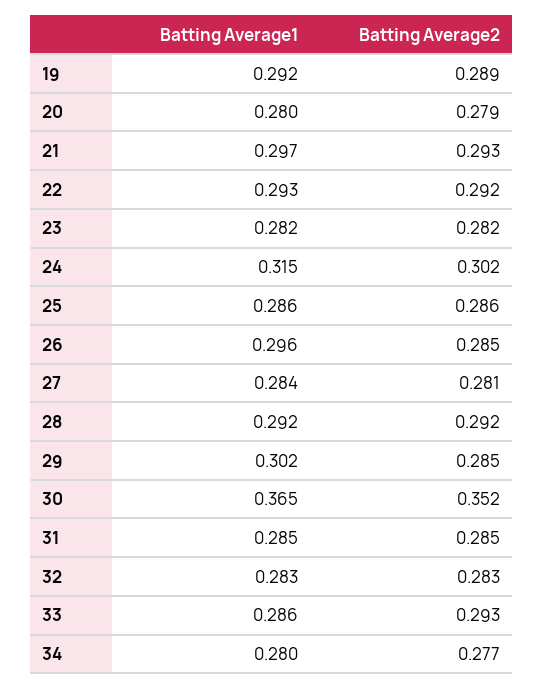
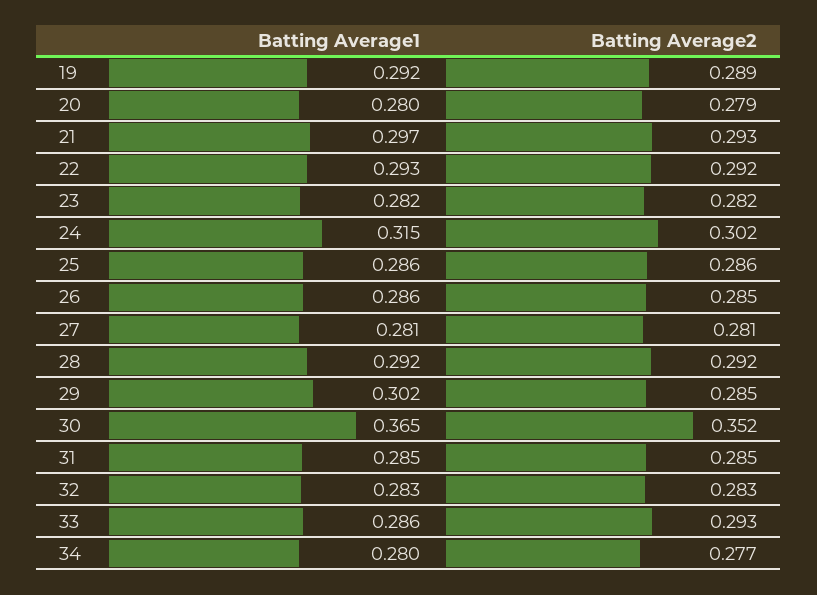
  {
    "Batting Average1": {
      "19": 0.292,
      "20": 0.28,
      "21": 0.297,
      "22": 0.293,
      "23": 0.282,
      "24": 0.315,
      "25": 0.286,
-     "26": 0.296,
+     "26": 0.286,
-     "27": 0.284,
+     "27": 0.281,
      "28": 0.292,
      "29": 0.302,
      "30": 0.365,
      "31": 0.285,
      "32": 0.283,
      "33": 0.286,
      "34": 0.28
    },
    "Batting Average2": {
      "19": 0.289,
      "20": 0.279,
      "21": 0.293,
      "22": 0.292,
      "23": 0.282,
      "24": 0.302,
      "25": 0.286,
      "26": 0.285,
      "27": 0.281,
      "28": 0.292,
      "29": 0.285,
      "30": 0.352,
      "31": 0.285,
      "32": 0.283,
      "33": 0.293,
      "34": 0.277
    }
  }

